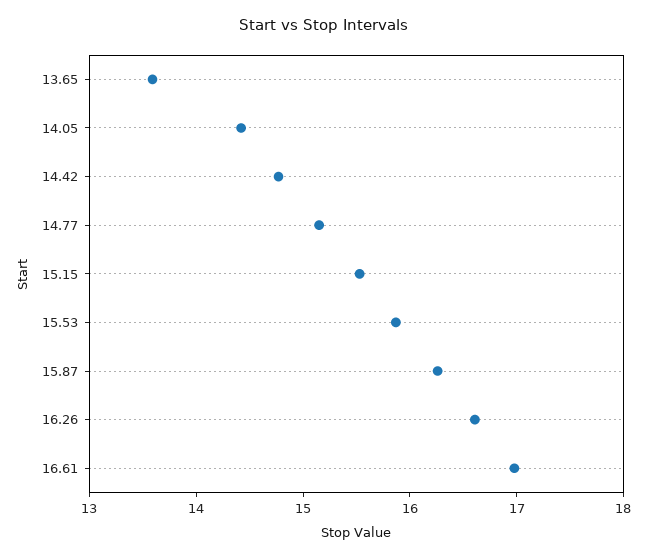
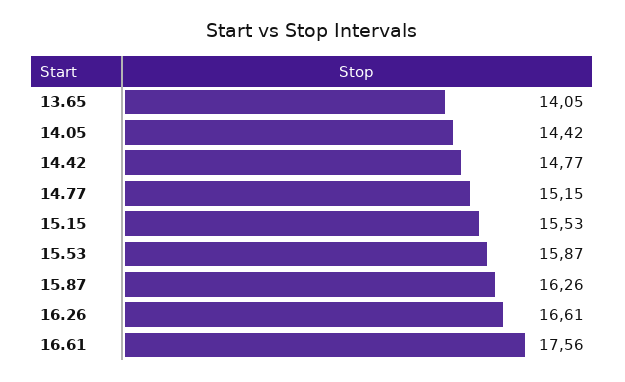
  {
-   "13.65": 13.6,
+   "13.65": 14.05,
    "14.05": 14.42,
    "14.42": 14.77,
    "14.77": 15.15,
    "15.15": 15.53,
    "15.53": 15.87,
    "15.87": 16.26,
    "16.26": 16.61,
-   "16.61": 17
+   "16.61": 17.56
  }

